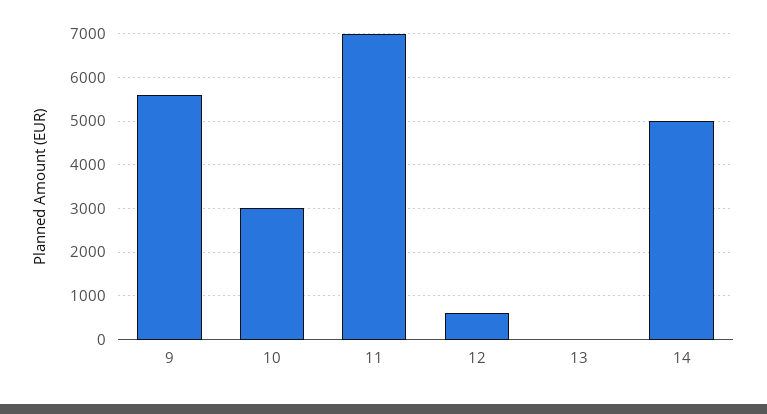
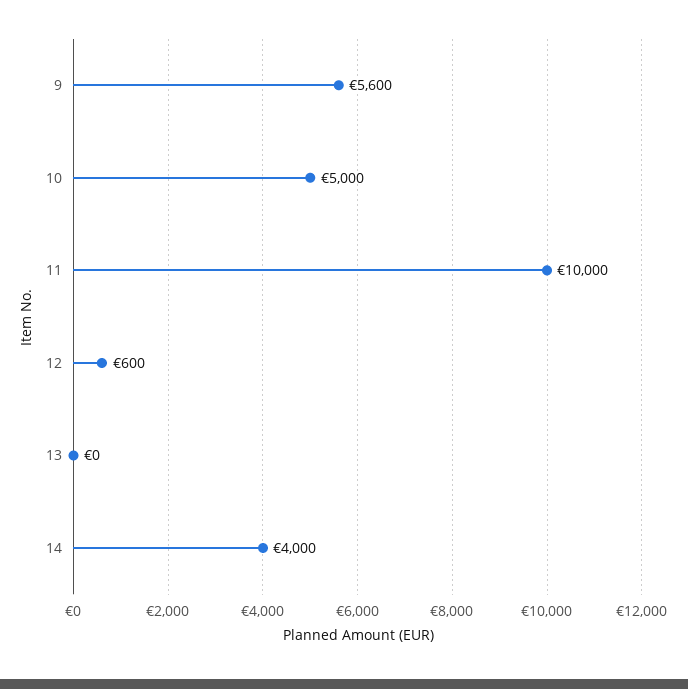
  {
    "9": 5600,
-   "10": 3000,
+   "10": 5000,
-   "11": 7000,
+   "11": 10000,
    "12": 600,
    "13": 0,
-   "14": 5000
+   "14": 4000
  }

